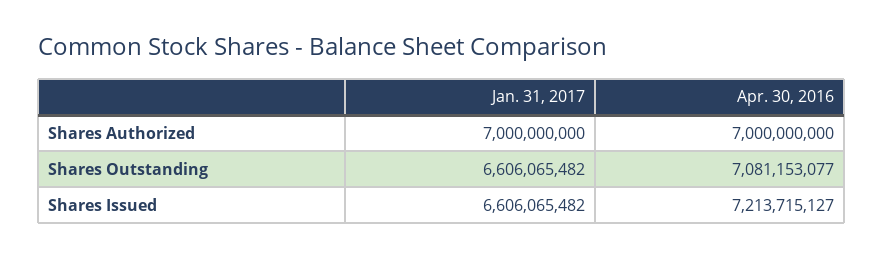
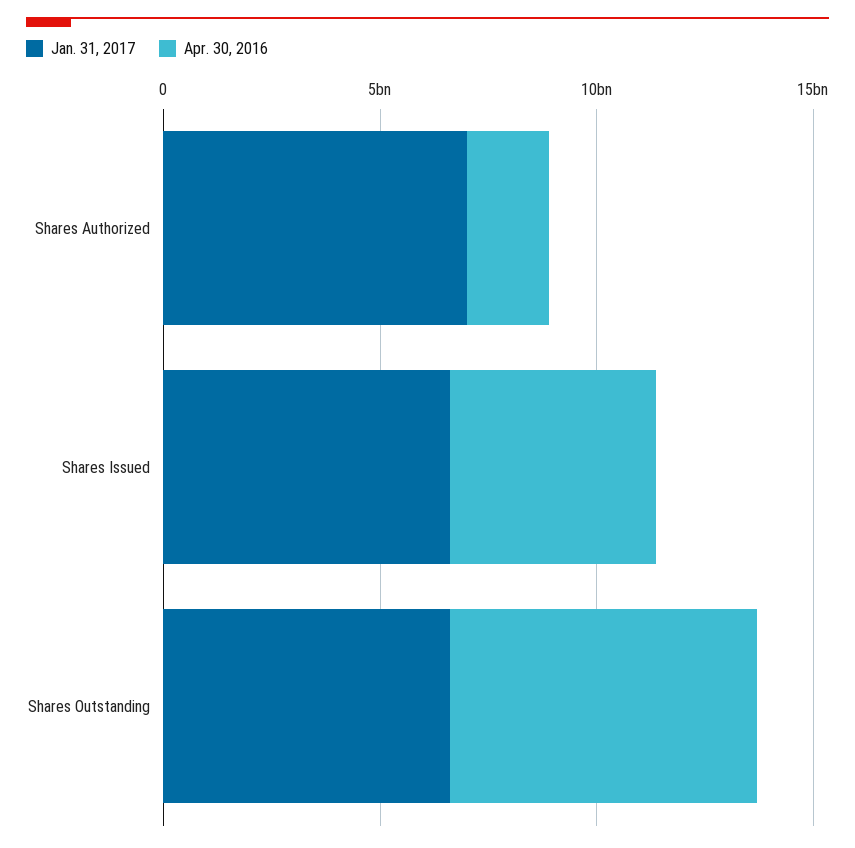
  {
    "Jan. 31, 2017": {
      "Shares Authorized": 7000000000,
      "Shares Outstanding": 6606065482,
      "Shares Issued": 6606065482
    },
    "Apr. 30, 2016": {
-     "Shares Authorized": 7000000000,
+     "Shares Authorized": 2000000000,
      "Shares Outstanding": 7081153077,
-     "Shares Issued": 7213715127
+     "Shares Issued": 5000000000
    }
  }

